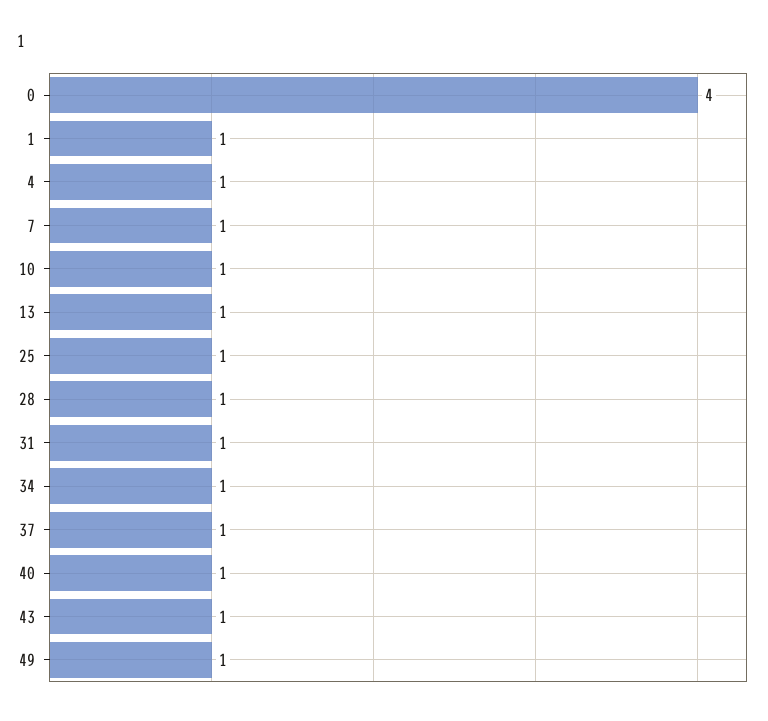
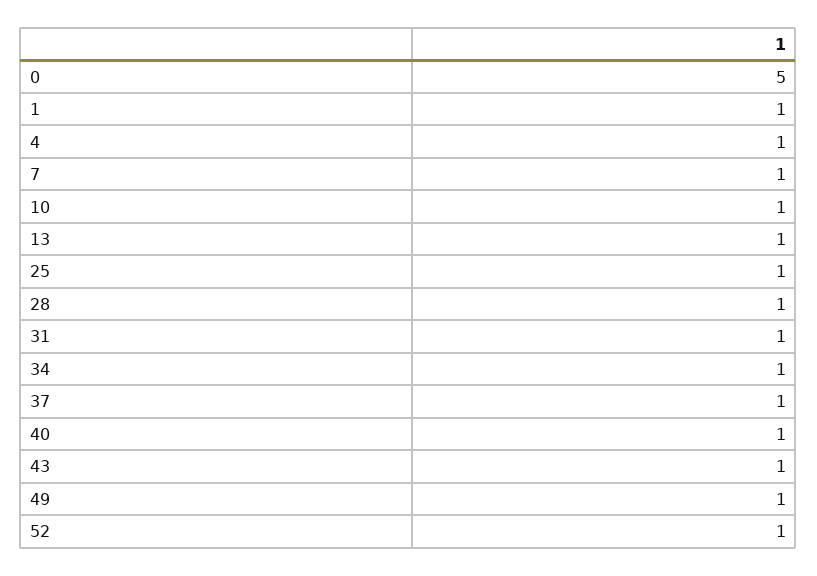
  {
-   "0": 4,
+   "0": 5,
    "1": 1,
    "4": 1,
    "7": 1,
    "10": 1,
    "13": 1,
    "25": 1,
    "28": 1,
    "31": 1,
    "34": 1,
    "37": 1,
    "40": 1,
    "43": 1,
-   "49": 1
+   "49": 1,
+   "52": 1
  }

